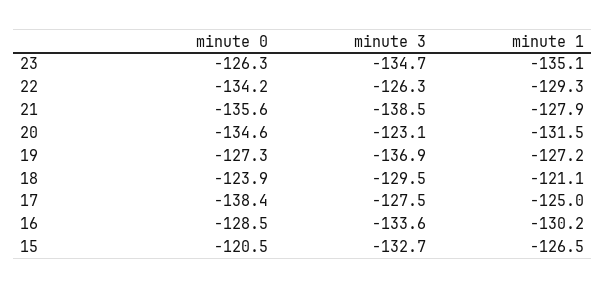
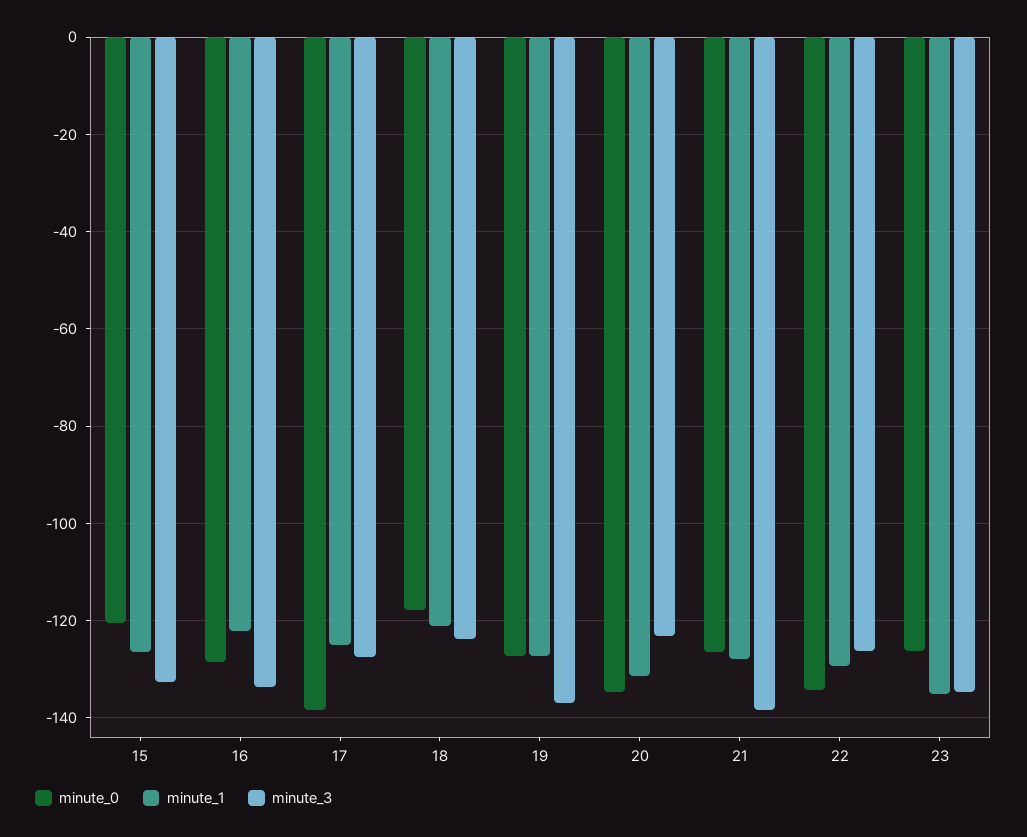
  {
    "minute 0": {
      "23": -126.3,
      "22": -134.2,
-     "21": -135.6,
+     "21": -126,
      "20": -134.6,
      "19": -127.3,
-     "18": -123.9,
+     "18": -118,
      "17": -138.4,
      "16": -128.5,
      "15": -120.5
    },
    "minute 3": {
      "23": -134.7,
      "22": -126.3,
      "21": -138.5,
      "20": -123.1,
      "19": -136.9,
-     "18": -129.5,
+     "18": -124,
      "17": -127.5,
      "16": -133.6,
      "15": -132.7
    },
    "minute 1": {
      "23": -135.1,
      "22": -129.3,
      "21": -127.9,
      "20": -131.5,
      "19": -127.2,
      "18": -121.1,
      "17": -125,
-     "16": -130.2,
+     "16": -122,
      "15": -126.5
    }
  }

